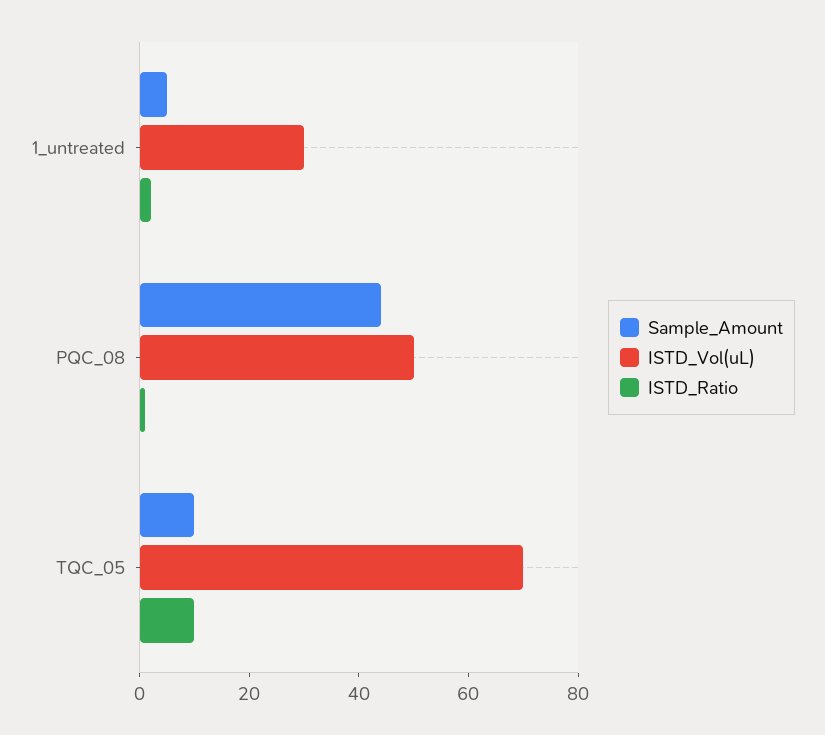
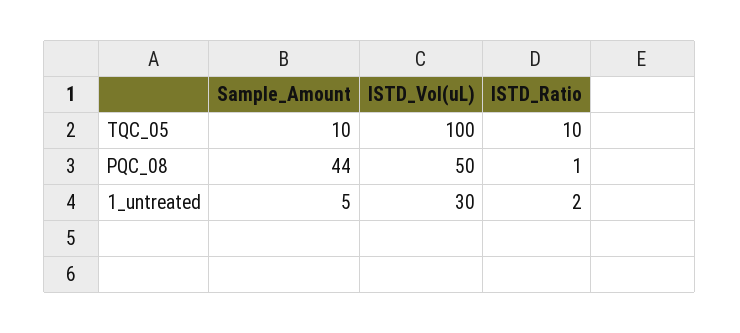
  {
    "Sample_Amount": {
      "1_untreated": 5,
      "PQC_08": 44,
      "TQC_05": 10
    },
    "ISTD_Vol(uL)": {
      "1_untreated": 30,
      "PQC_08": 50,
-     "TQC_05": 70
+     "TQC_05": 100
    },
    "ISTD_Ratio": {
      "1_untreated": 2,
      "PQC_08": 1,
      "TQC_05": 10
    }
  }

